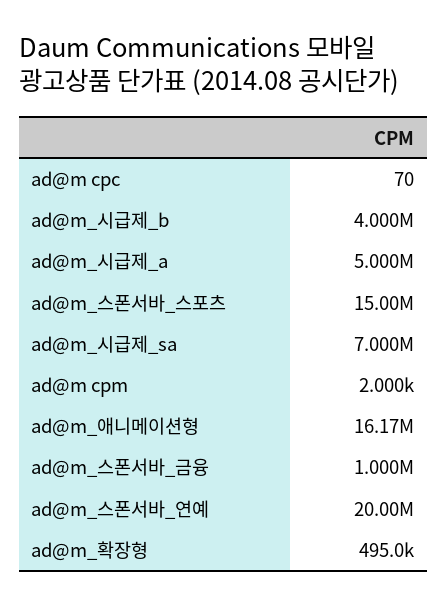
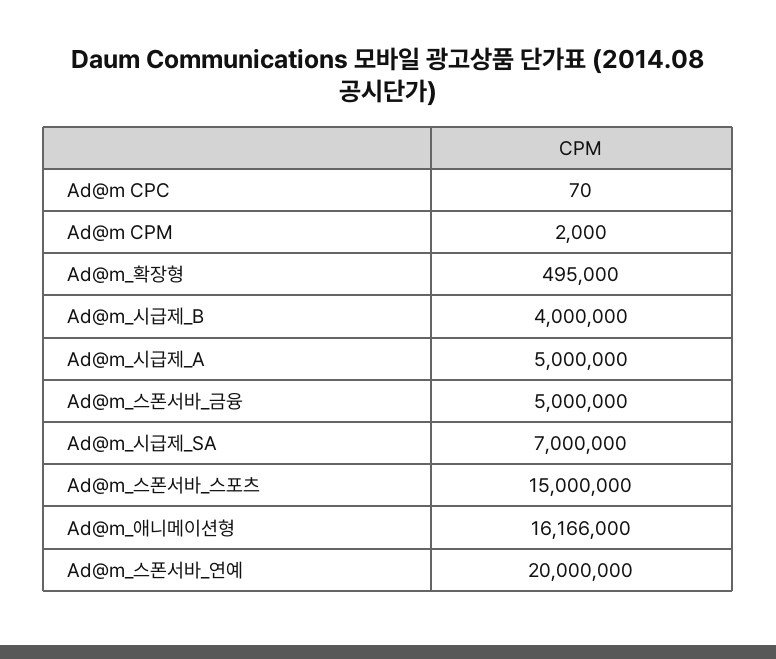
  {
    "ad@m cpc": 70,
    "ad@m_시급제_b": 4000000,
    "ad@m_시급제_a": 5000000,
    "ad@m_스폰서바_스포츠": 15000000,
    "ad@m_시급제_sa": 7000000,
    "ad@m cpm": 2000,
    "ad@m_애니메이션형": 16166000,
-   "ad@m_스폰서바_금융": 1000000,
+   "ad@m_스폰서바_금융": 5000000,
    "ad@m_스폰서바_연예": 20000000,
    "ad@m_확장형": 495000
  }

